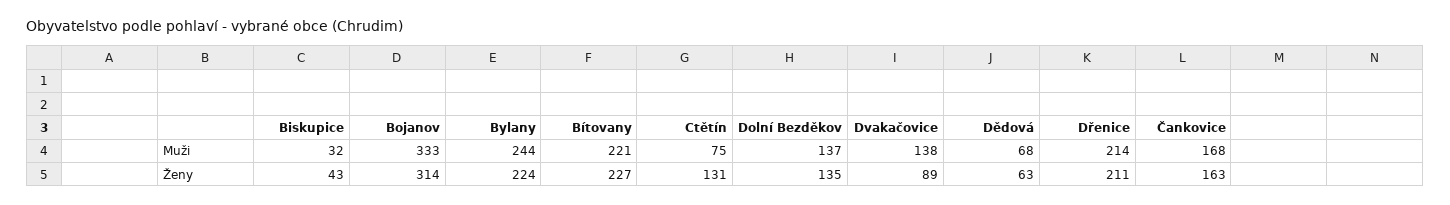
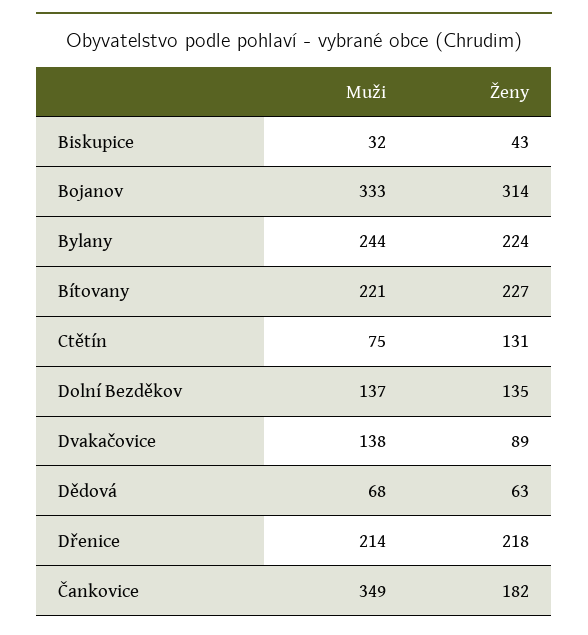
  {
    "Biskupice": {
      "Muži": 32,
      "Ženy": 43
    },
    "Bojanov": {
      "Muži": 333,
      "Ženy": 314
    },
    "Bylany": {
      "Muži": 244,
      "Ženy": 224
    },
    "Bítovany": {
      "Muži": 221,
      "Ženy": 227
    },
    "Ctětín": {
      "Muži": 75,
      "Ženy": 131
    },
    "Dolní Bezděkov": {
      "Muži": 137,
      "Ženy": 135
    },
    "Dvakačovice": {
      "Muži": 138,
      "Ženy": 89
    },
    "Dědová": {
      "Muži": 68,
      "Ženy": 63
    },
    "Dřenice": {
      "Muži": 214,
-     "Ženy": 211
+     "Ženy": 218
    },
    "Čankovice": {
-     "Muži": 168,
+     "Muži": 349,
-     "Ženy": 163
+     "Ženy": 182
    }
  }

